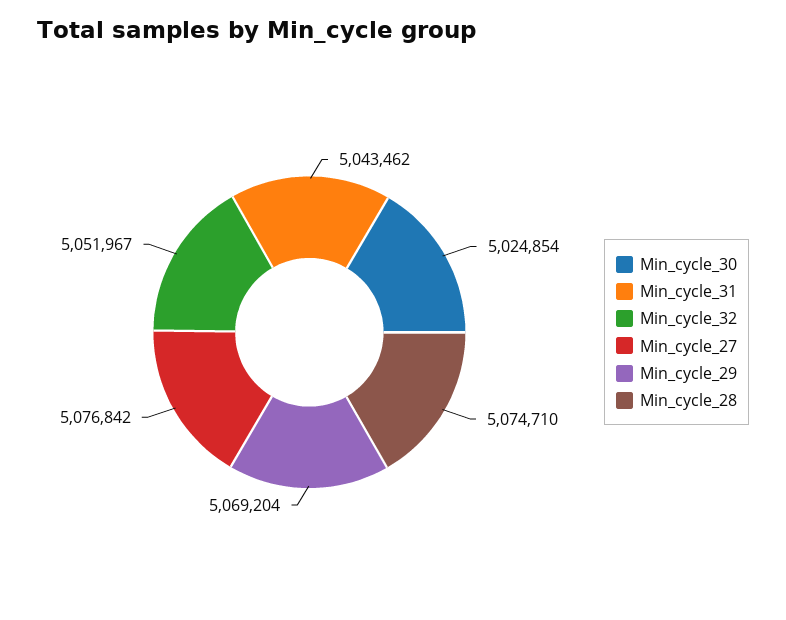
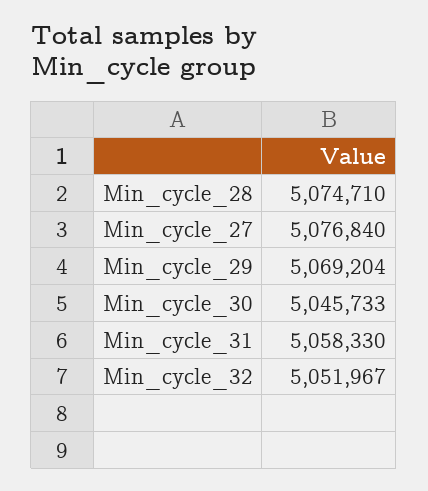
  {
-   "Min_cycle_30": 5024854,
+   "Min_cycle_30": 5045733,
-   "Min_cycle_31": 5043462,
+   "Min_cycle_31": 5058330,
    "Min_cycle_32": 5051967,
-   "Min_cycle_27": 5076842,
+   "Min_cycle_27": 5076840,
    "Min_cycle_29": 5069204,
    "Min_cycle_28": 5074710
  }

